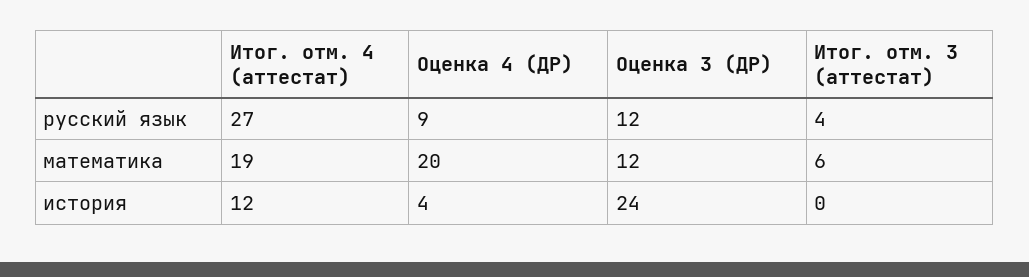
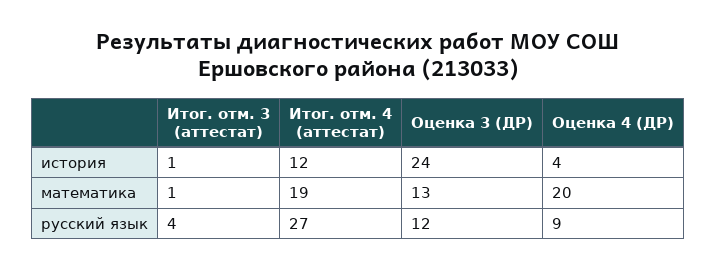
  {
    "Итог. отм. 4 (аттестат)": {
      "русский язык": 27,
      "математика": 19,
      "история": 12
    },
    "Оценка 4 (ДР)": {
      "русский язык": 9,
      "математика": 20,
      "история": 4
    },
    "Оценка 3 (ДР)": {
      "русский язык": 12,
-     "математика": 12,
+     "математика": 13,
      "история": 24
    },
    "Итог. отм. 3 (аттестат)": {
      "русский язык": 4,
-     "математика": 6,
+     "математика": 1,
-     "история": 0
+     "история": 1
    }
  }

